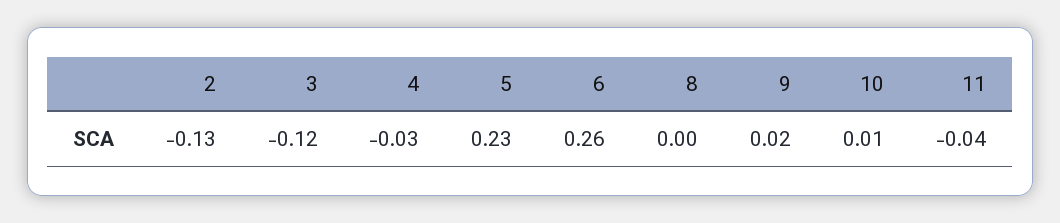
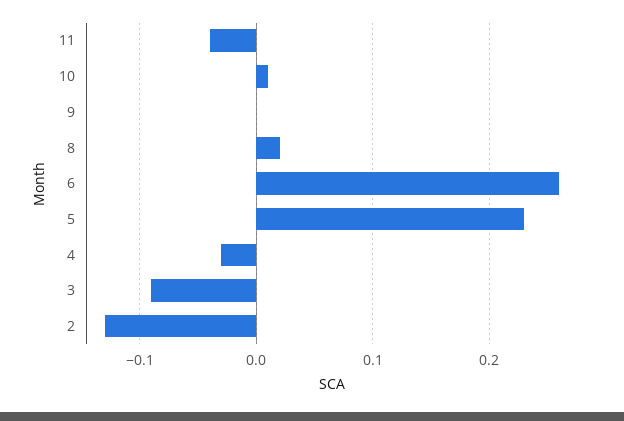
  {
    "2": -0.13,
-   "3": -0.12,
+   "3": -0.09,
    "4": -0.03,
    "5": 0.23,
    "6": 0.26,
-   "8": 0,
+   "8": 0.02,
-   "9": 0.02,
+   "9": 0,
    "10": 0.01,
    "11": -0.04
  }

